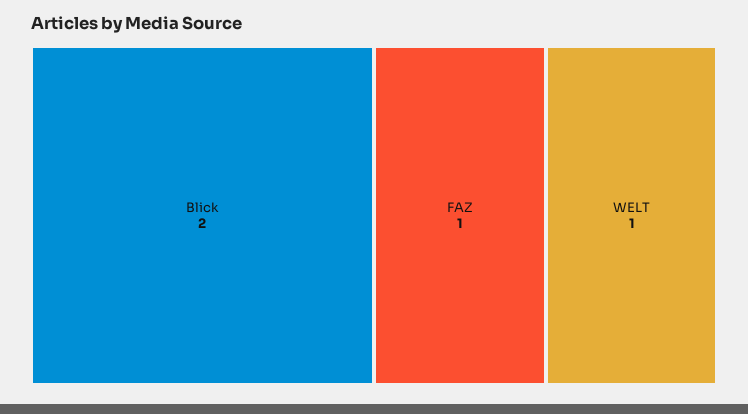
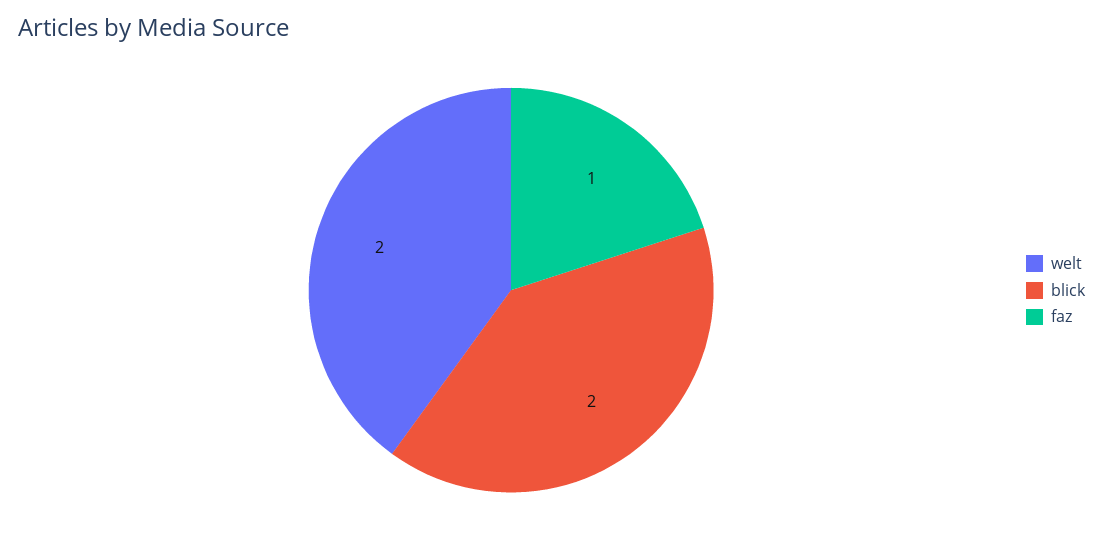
  {
    "Blick": 2,
    "FAZ": 1,
-   "WELT": 1
+   "WELT": 2
  }

